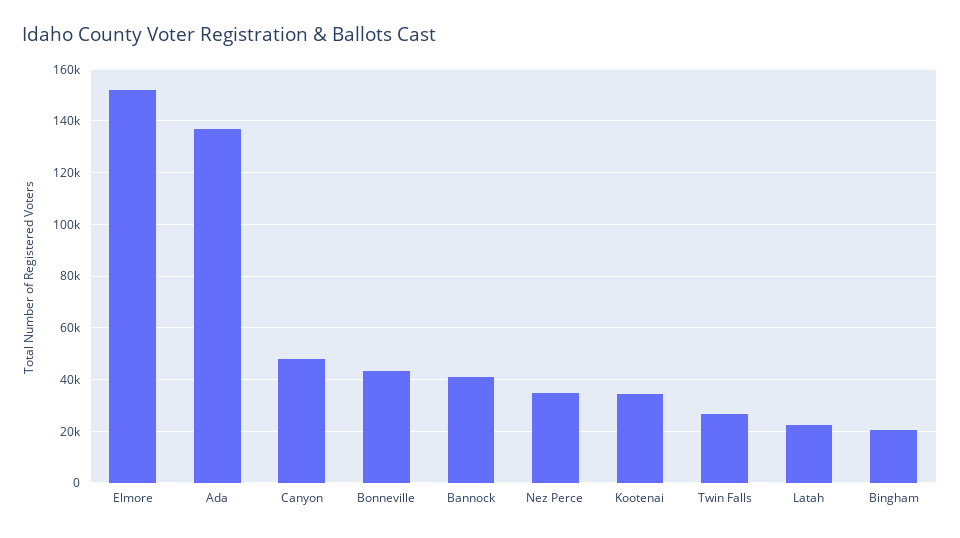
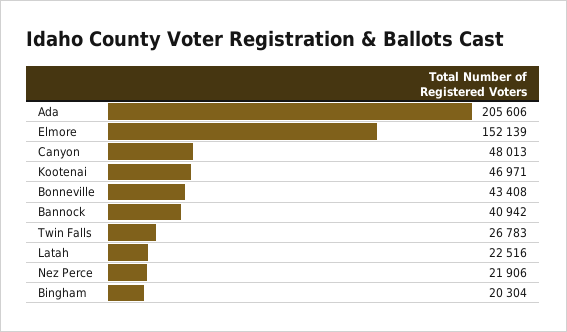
  {
    "Elmore": 152139,
-   "Ada": 137500,
+   "Ada": 205606,
    "Canyon": 48013,
    "Bonneville": 43408,
    "Bannock": 40942,
-   "Nez Perce": 35000,
+   "Nez Perce": 21906,
-   "Kootenai": 35000,
+   "Kootenai": 46971,
    "Twin Falls": 26783,
    "Latah": 22516,
    "Bingham": 20304
  }

